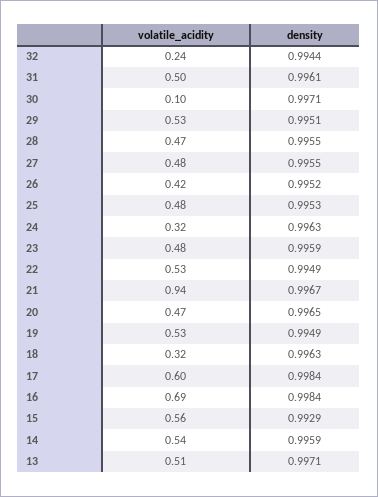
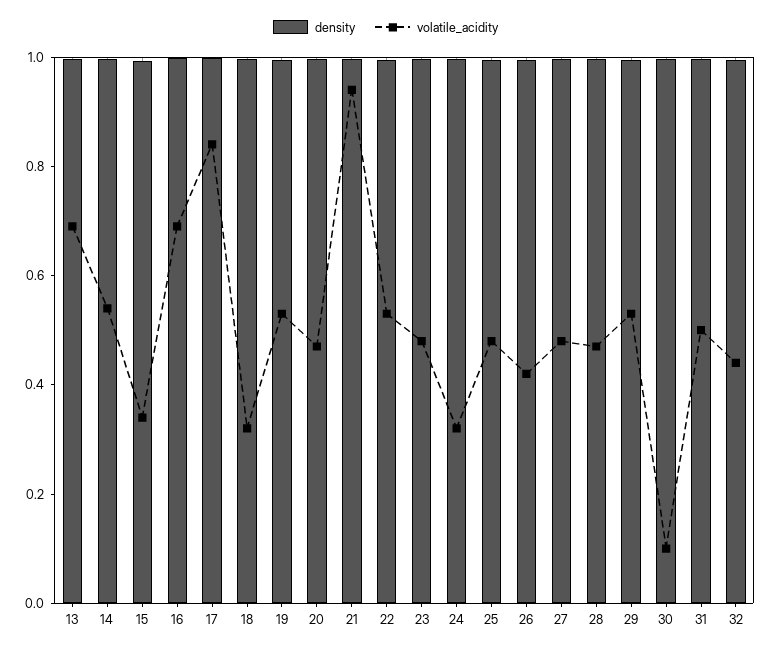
  {
    "volatile_acidity": {
-     "32": 0.24,
+     "32": 0.45,
      "31": 0.5,
      "30": 0.1,
      "29": 0.53,
      "28": 0.47,
      "27": 0.48,
      "26": 0.42,
      "25": 0.48,
      "24": 0.32,
      "23": 0.48,
      "22": 0.53,
      "21": 0.94,
      "20": 0.47,
      "19": 0.53,
      "18": 0.32,
-     "17": 0.6,
+     "17": 0.85,
      "16": 0.69,
-     "15": 0.56,
+     "15": 0.35,
      "14": 0.54,
-     "13": 0.51
+     "13": 0.7
    },
    "density": {
      "32": 0.9944,
      "31": 0.9961,
      "30": 0.9971,
      "29": 0.9951,
      "28": 0.9955,
      "27": 0.9955,
      "26": 0.9952,
      "25": 0.9953,
      "24": 0.9963,
      "23": 0.9959,
      "22": 0.9949,
      "21": 0.9967,
      "20": 0.9965,
      "19": 0.9949,
      "18": 0.9963,
      "17": 0.9984,
      "16": 0.9984,
      "15": 0.9929,
      "14": 0.9959,
      "13": 0.9971
    }
  }

